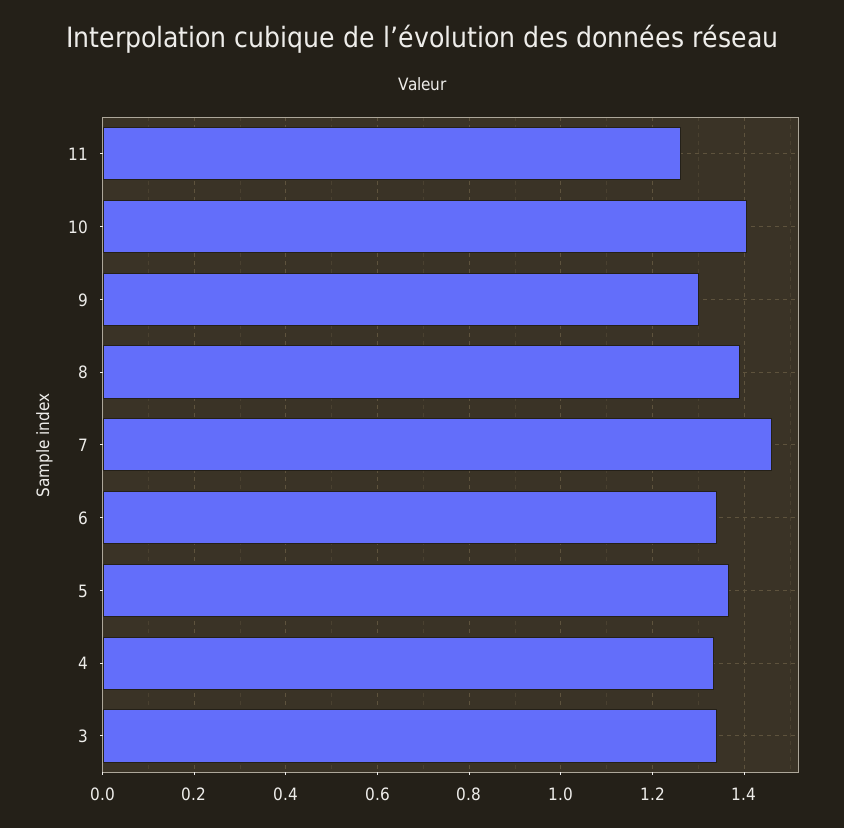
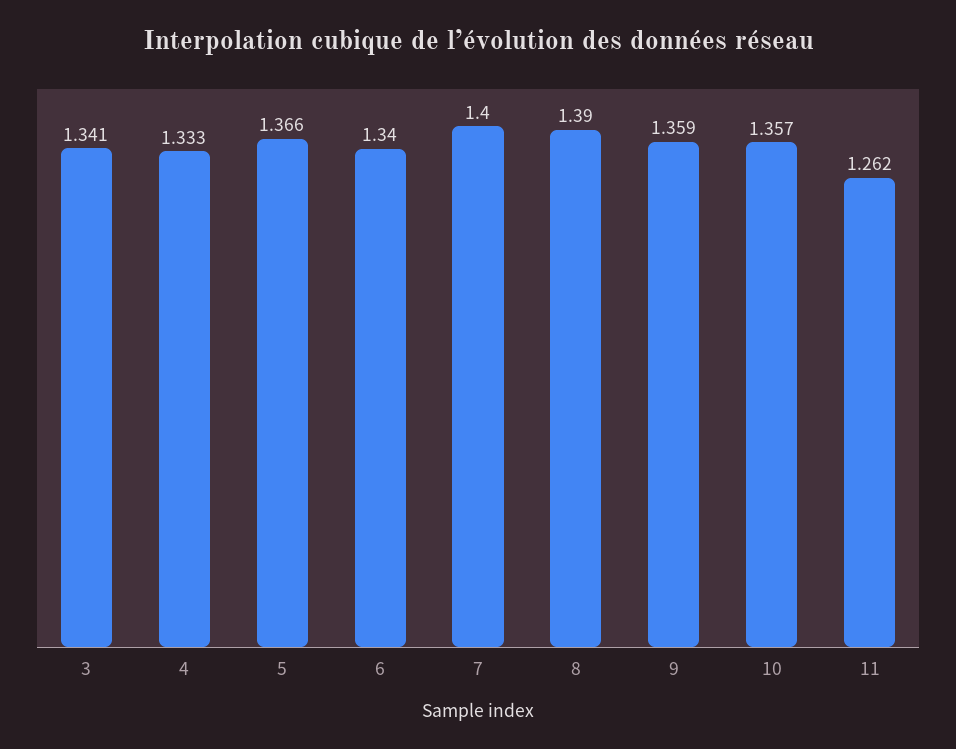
  {
    "11": 1.262,
-   "10": 1.4,
+   "10": 1.357,
-   "9": 1.3,
+   "9": 1.359,
    "8": 1.39,
-   "7": 1.46,
+   "7": 1.4,
    "6": 1.34,
    "5": 1.366,
    "4": 1.333,
    "3": 1.341
  }

